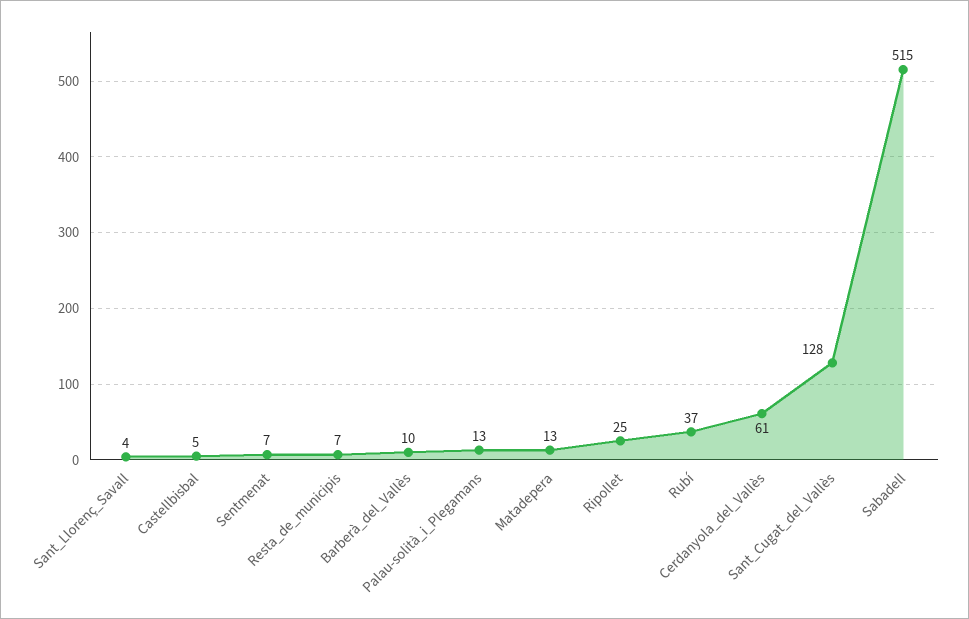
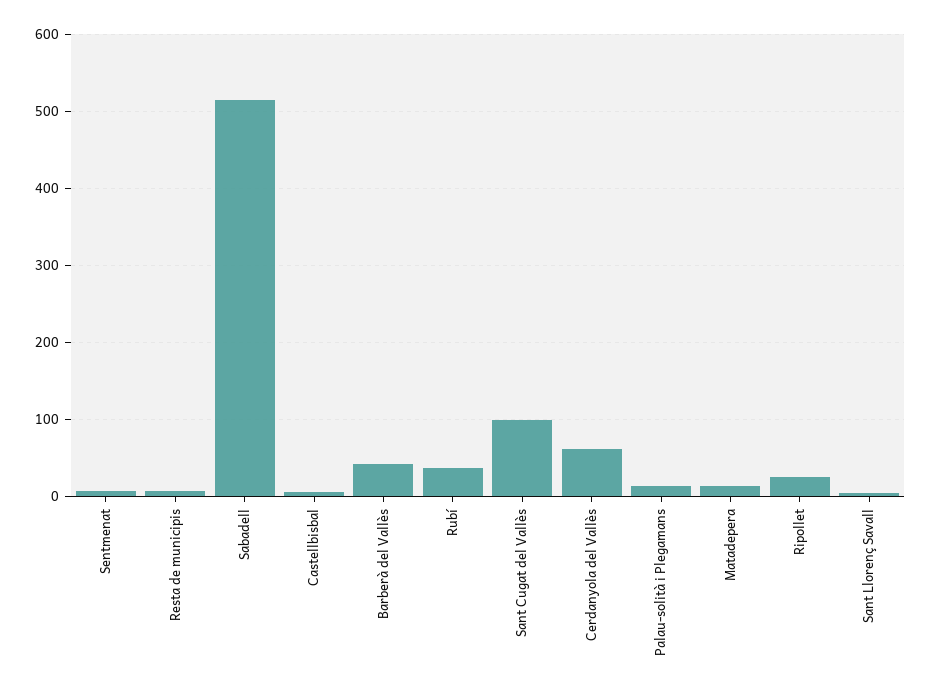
  {
    "Sant_Llorenç_Savall": 4,
    "Castellbisbal": 5,
    "Sentmenat": 7,
    "Resta_de_municipis": 7,
-   "Barberà_del_Vallès": 10,
+   "Barberà_del_Vallès": 40,
    "Palau-solità_i_Plegamans": 13,
    "Matadepera": 13,
    "Ripollet": 25,
    "Rubí": 37,
    "Cerdanyola_del_Vallès": 61,
-   "Sant_Cugat_del_Vallès": 128,
+   "Sant_Cugat_del_Vallès": 100,
    "Sabadell": 515
  }

